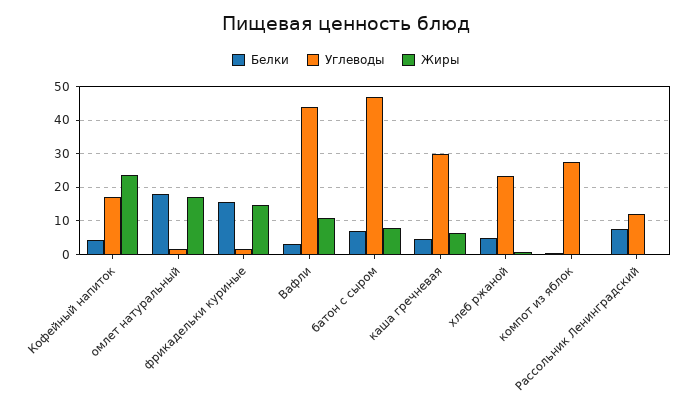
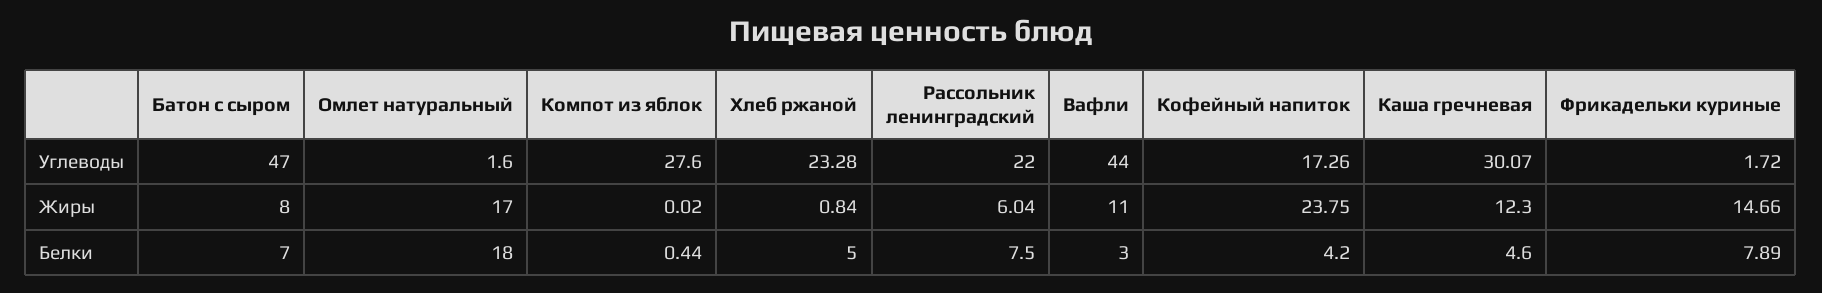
  {
    "Белки": {
      "Кофейный напиток": 4.2,
      "омлет натуральный": 18,
-     "фрикадельки куриные": 16,
+     "фрикадельки куриные": 7.89,
      "Вафли": 3,
      "батон с сыром": 7,
      "каша гречневая": 4.6,
      "хлеб ржаной": 5,
      "компот из яблок": 0.44,
      "Рассольник Ленинградский": 7.5
    },
    "Углеводы": {
      "Кофейный напиток": 17.26,
      "омлет натуральный": 1.6,
      "фрикадельки куриные": 1.72,
      "Вафли": 44,
      "батон с сыром": 47,
      "каша гречневая": 30.07,
      "хлеб ржаной": 23.28,
      "компот из яблок": 27.6,
-     "Рассольник Ленинградский": 12
+     "Рассольник Ленинградский": 22
    },
    "Жиры": {
      "Кофейный напиток": 23.75,
      "омлет натуральный": 17,
      "фрикадельки куриные": 14.66,
      "Вафли": 11,
      "батон с сыром": 8,
-     "каша гречневая": 6,
+     "каша гречневая": 12.3,
      "хлеб ржаной": 0.84,
      "компот из яблок": 0.02,
-     "Рассольник Ленинградский": 0
+     "Рассольник Ленинградский": 6.04
    }
  }

